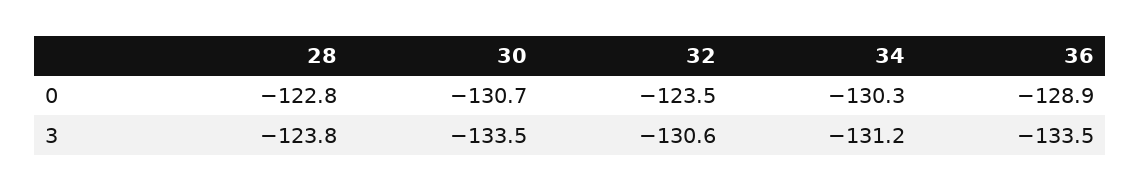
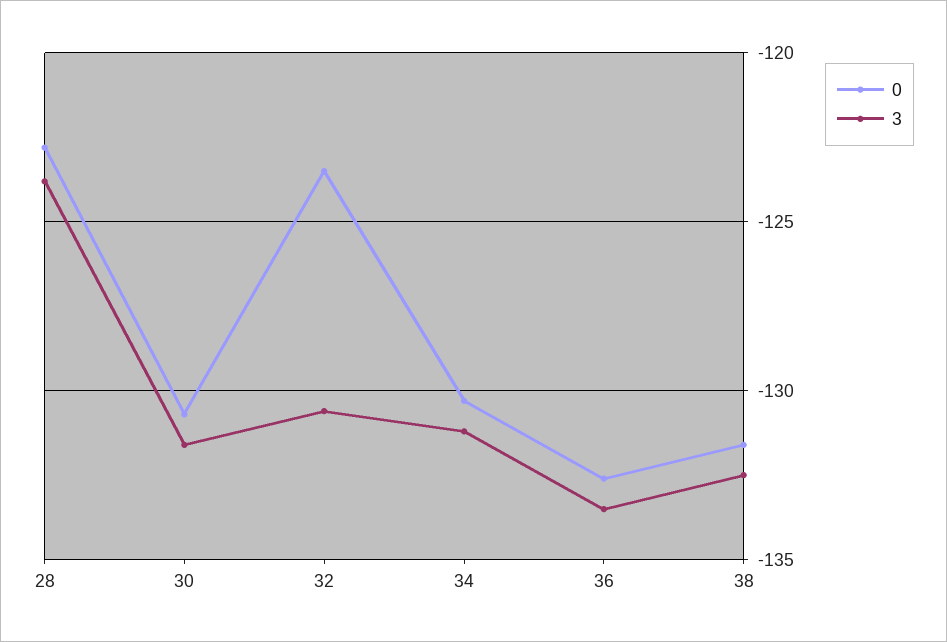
  {
    "0": {
      "28": -122.8,
      "30": -130.7,
      "32": -123.5,
      "34": -130.3,
-     "36": -128.9
+     "36": -132.5,
+     "38": -131.5
    },
    "3": {
      "28": -123.8,
-     "30": -133.5,
+     "30": -131.5,
      "32": -130.6,
      "34": -131.2,
-     "36": -133.5
+     "36": -133.5,
+     "38": -132.5
    }
  }

